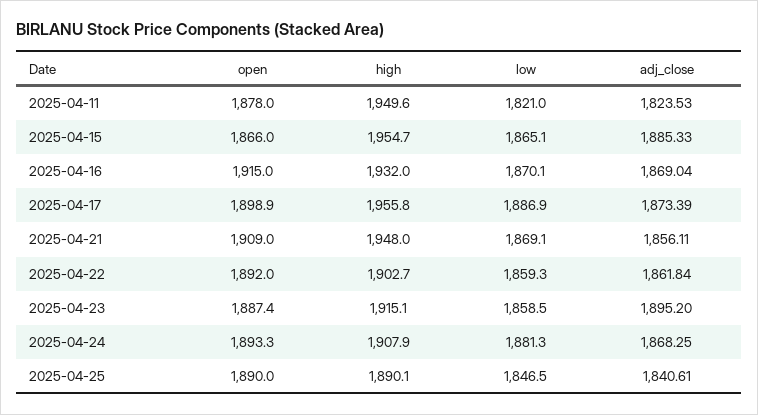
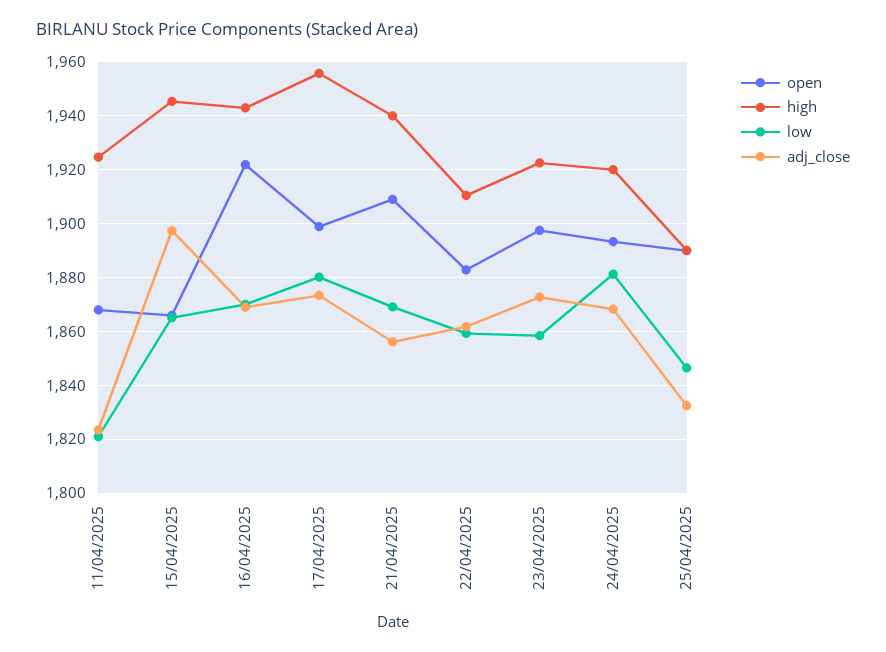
  {
    "open": {
-     "2025-04-11": 1878,
+     "2025-04-11": 1867.5,
      "2025-04-15": 1866,
-     "2025-04-16": 1915,
+     "2025-04-16": 1922.5,
      "2025-04-17": 1898.9,
      "2025-04-21": 1909,
-     "2025-04-22": 1892,
+     "2025-04-22": 1882.5,
-     "2025-04-23": 1887.4,
+     "2025-04-23": 1897.5,
      "2025-04-24": 1893.3,
      "2025-04-25": 1890
    },
    "high": {
-     "2025-04-11": 1949.6,
+     "2025-04-11": 1925,
-     "2025-04-15": 1954.7,
+     "2025-04-15": 1945,
-     "2025-04-16": 1932,
+     "2025-04-16": 1942.5,
      "2025-04-17": 1955.8,
-     "2025-04-21": 1948,
+     "2025-04-21": 1940,
-     "2025-04-22": 1902.7,
+     "2025-04-22": 1910,
-     "2025-04-23": 1915.1,
+     "2025-04-23": 1922.5,
-     "2025-04-24": 1907.9,
+     "2025-04-24": 1920,
      "2025-04-25": 1890.1
    },
    "low": {
      "2025-04-11": 1821,
      "2025-04-15": 1865.1,
      "2025-04-16": 1870.1,
-     "2025-04-17": 1886.9,
+     "2025-04-17": 1880,
      "2025-04-21": 1869.1,
      "2025-04-22": 1859.3,
      "2025-04-23": 1858.5,
      "2025-04-24": 1881.3,
      "2025-04-25": 1846.5
    },
    "adj_close": {
      "2025-04-11": 1823.53,
-     "2025-04-15": 1885.33,
+     "2025-04-15": 1897.5,
      "2025-04-16": 1869.04,
      "2025-04-17": 1873.39,
      "2025-04-21": 1856.11,
      "2025-04-22": 1861.84,
-     "2025-04-23": 1895.2,
+     "2025-04-23": 1872.5,
      "2025-04-24": 1868.25,
-     "2025-04-25": 1840.61
+     "2025-04-25": 1832.5
    }
  }

